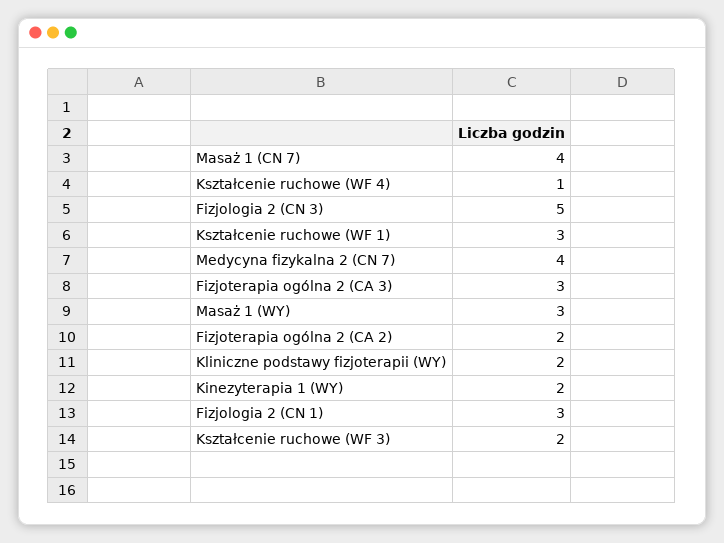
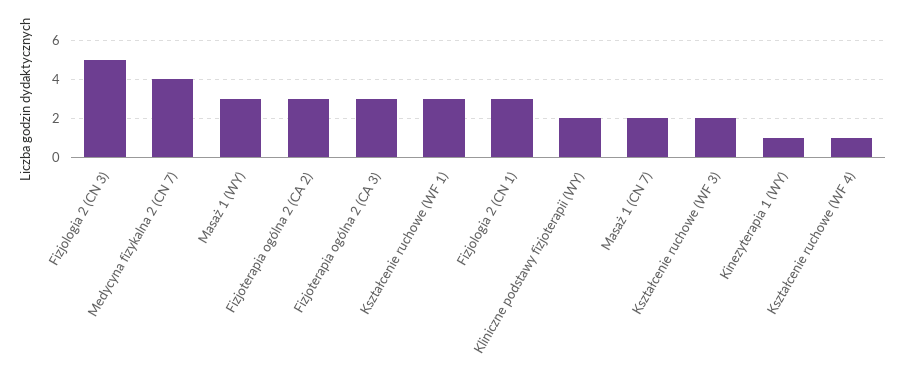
  {
-   "Masaż 1 (CN 7)": 4,
+   "Masaż 1 (CN 7)": 2,
    "Kształcenie ruchowe (WF 4)": 1,
    "Fizjologia 2 (CN 3)": 5,
    "Kształcenie ruchowe (WF 1)": 3,
    "Medycyna fizykalna 2 (CN 7)": 4,
    "Fizjoterapia ogólna 2 (CA 3)": 3,
    "Masaż 1 (WY)": 3,
-   "Fizjoterapia ogólna 2 (CA 2)": 2,
+   "Fizjoterapia ogólna 2 (CA 2)": 3,
    "Kliniczne podstawy fizjoterapii (WY)": 2,
-   "Kinezyterapia 1 (WY)": 2,
+   "Kinezyterapia 1 (WY)": 1,
    "Fizjologia 2 (CN 1)": 3,
    "Kształcenie ruchowe (WF 3)": 2
  }

